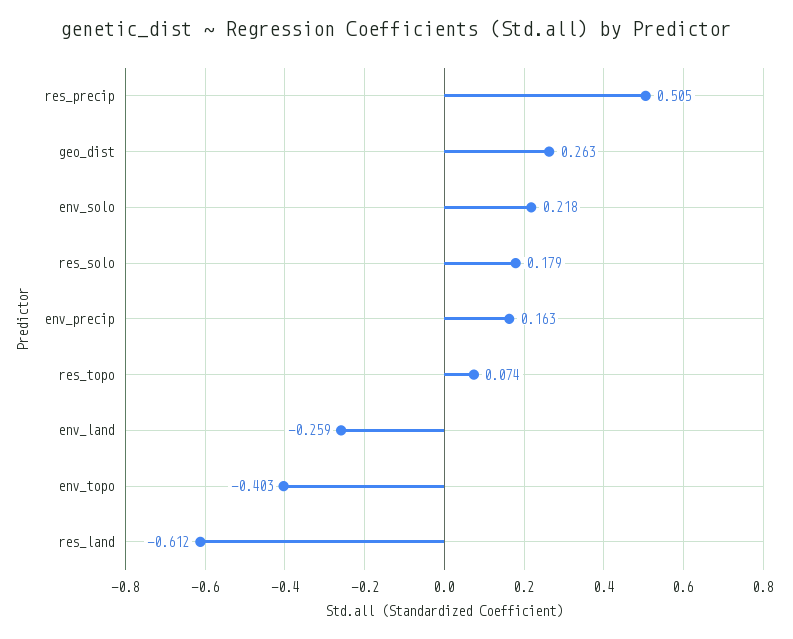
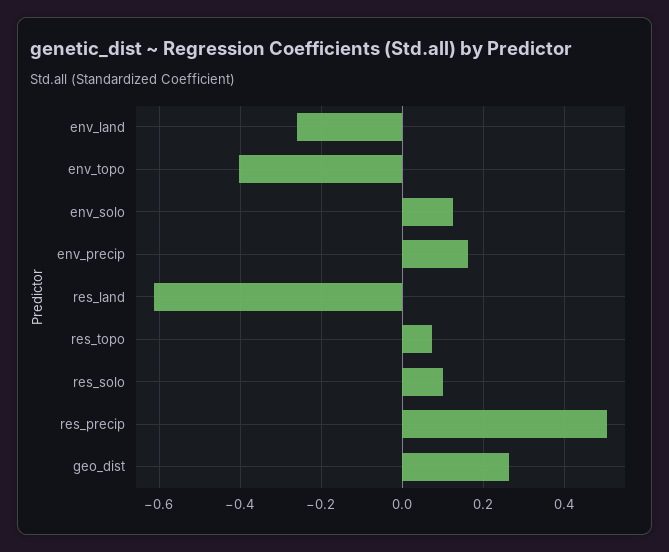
  {
    "res_precip": 0.505,
    "geo_dist": 0.263,
-   "env_solo": 0.218,
+   "env_solo": 0.12,
-   "res_solo": 0.179,
+   "res_solo": 0.1,
    "env_precip": 0.163,
    "res_topo": 0.074,
    "env_land": -0.259,
    "env_topo": -0.403,
    "res_land": -0.612
  }

